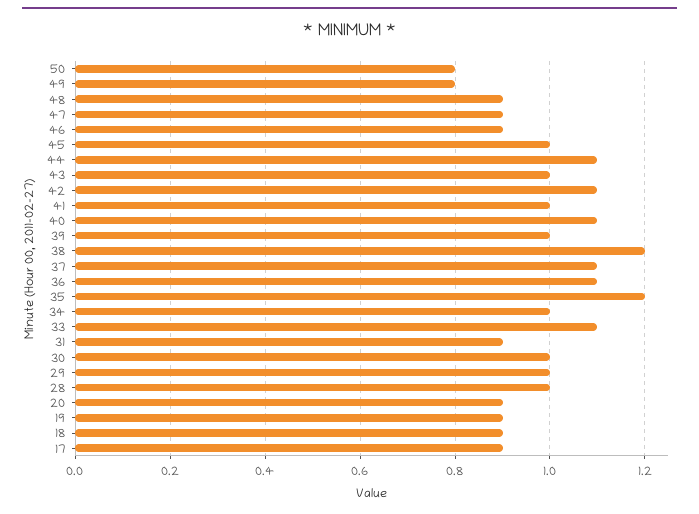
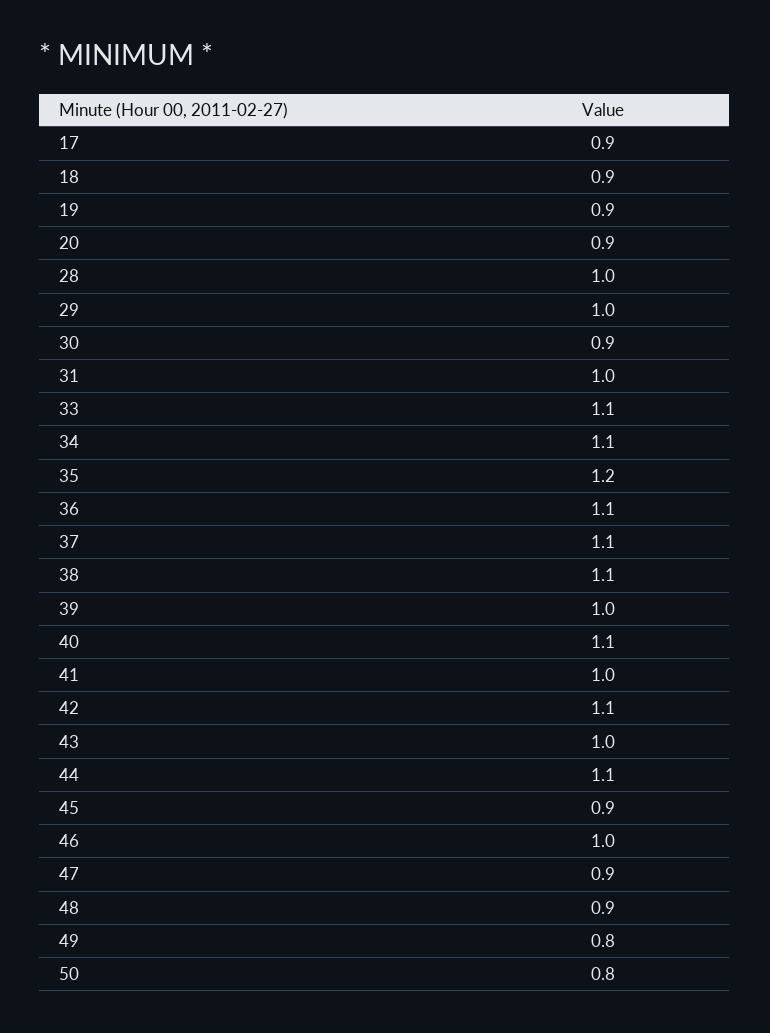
  {
    "50": 0.8,
    "49": 0.8,
    "48": 0.9,
    "47": 0.9,
-   "46": 0.9,
+   "46": 1,
-   "45": 1,
+   "45": 0.9,
    "44": 1.1,
    "43": 1,
    "42": 1.1,
    "41": 1,
    "40": 1.1,
    "39": 1,
-   "38": 1.2,
+   "38": 1.1,
    "37": 1.1,
    "36": 1.1,
    "35": 1.2,
-   "34": 1,
+   "34": 1.1,
    "33": 1.1,
-   "31": 0.9,
+   "31": 1,
-   "30": 1,
+   "30": 0.9,
    "29": 1,
    "28": 1,
    "20": 0.9,
    "19": 0.9,
    "18": 0.9,
    "17": 0.9
  }

